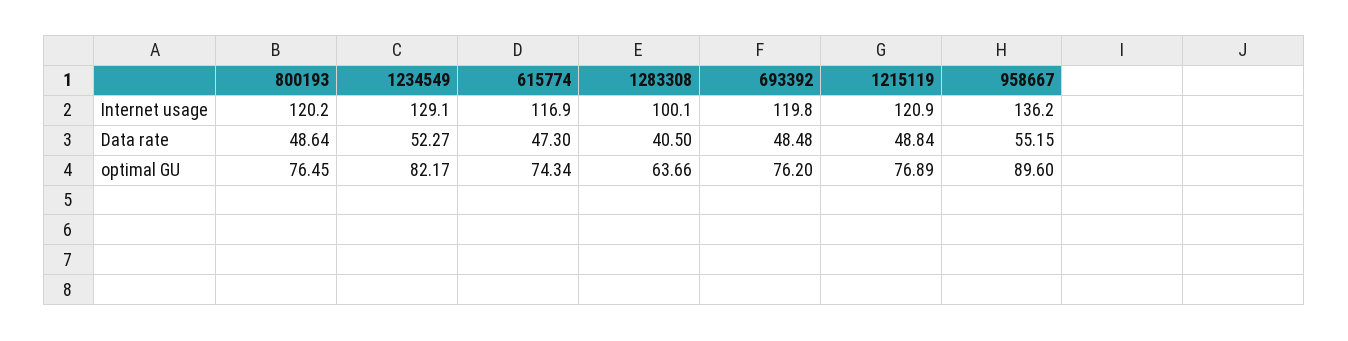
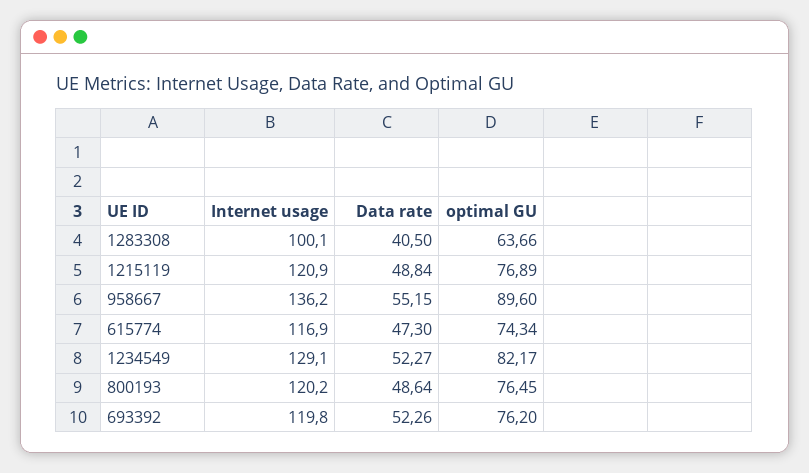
  {
    "800193": {
      "Internet usage": 120.2,
      "Data rate": 48.64,
      "optimal GU": 76.45
    },
    "1234549": {
      "Internet usage": 129.1,
      "Data rate": 52.27,
      "optimal GU": 82.17
    },
    "615774": {
      "Internet usage": 116.9,
      "Data rate": 47.3,
      "optimal GU": 74.34
    },
    "1283308": {
      "Internet usage": 100.1,
      "Data rate": 40.5,
      "optimal GU": 63.66
    },
    "693392": {
      "Internet usage": 119.8,
-     "Data rate": 48.48,
+     "Data rate": 52.26,
      "optimal GU": 76.2
    },
    "1215119": {
      "Internet usage": 120.9,
      "Data rate": 48.84,
      "optimal GU": 76.89
    },
    "958667": {
      "Internet usage": 136.2,
      "Data rate": 55.15,
      "optimal GU": 89.6
    }
  }

